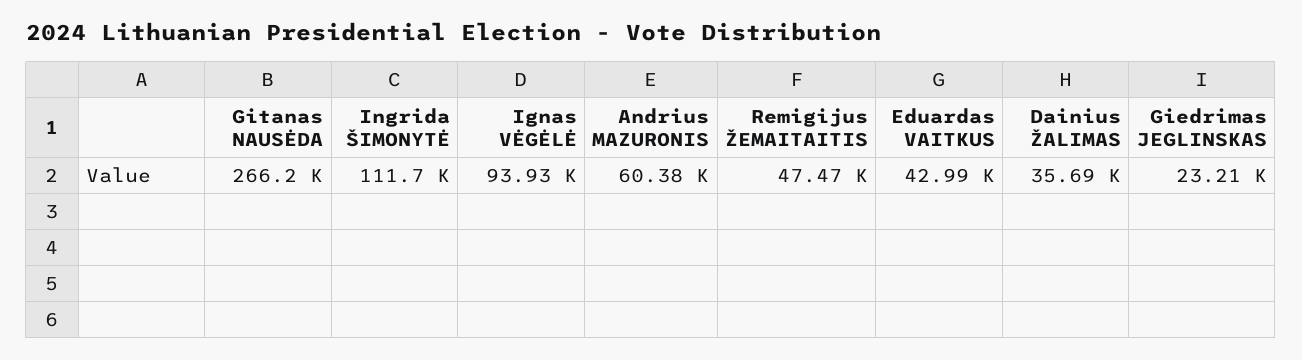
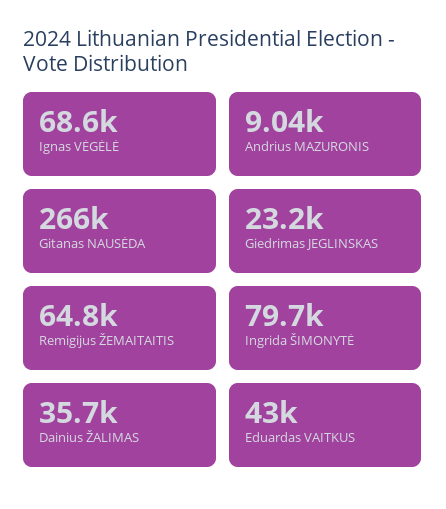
  {
    "Gitanas NAUSĖDA": 266200,
-   "Ingrida ŠIMONYTĖ": 111700,
+   "Ingrida ŠIMONYTĖ": 79700,
-   "Ignas VĖGĖLĖ": 93930,
+   "Ignas VĖGĖLĖ": 68600,
-   "Andrius MAZURONIS": 60380,
+   "Andrius MAZURONIS": 9040,
-   "Remigijus ŽEMAITAITIS": 47470,
+   "Remigijus ŽEMAITAITIS": 64800,
    "Eduardas VAITKUS": 42990,
    "Dainius ŽALIMAS": 35690,
    "Giedrimas JEGLINSKAS": 23210
  }

